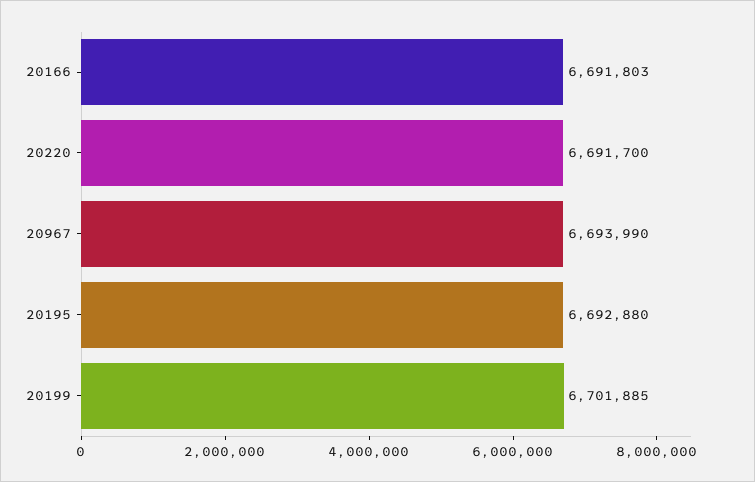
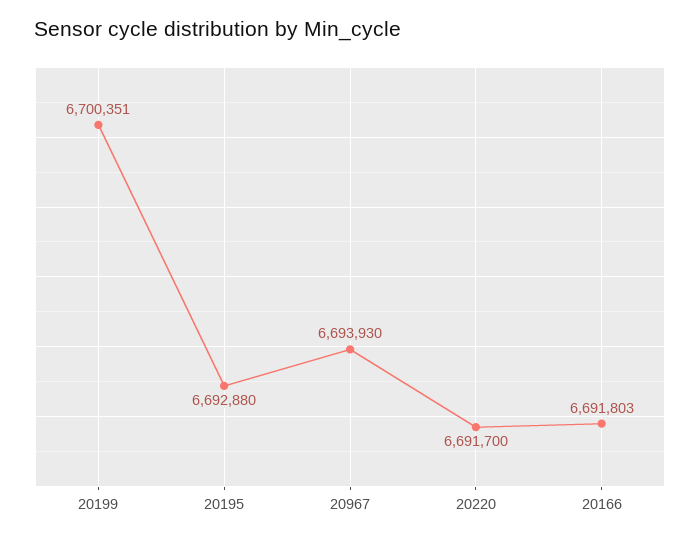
  {
    "20166": 6691803,
    "20220": 6691700,
-   "20967": 6693990,
+   "20967": 6693930,
    "20195": 6692880,
-   "20199": 6701885
+   "20199": 6700351
  }

